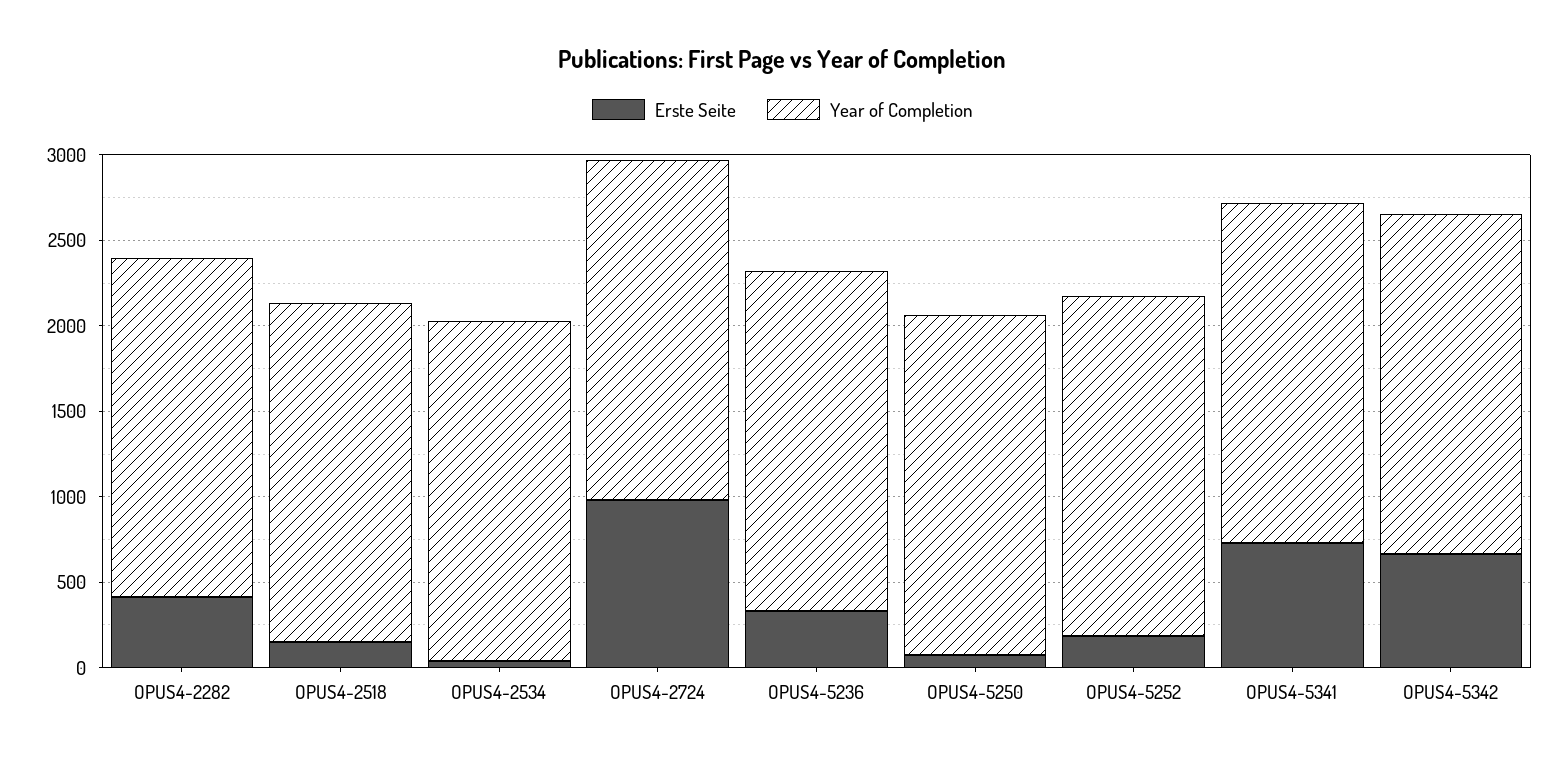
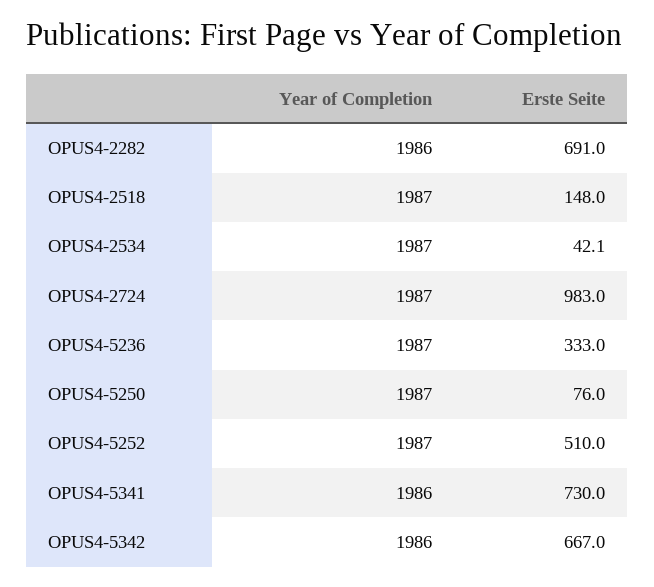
  {
    "Erste Seite": {
-     "OPUS4-2282": 400,
+     "OPUS4-2282": 691,
      "OPUS4-2518": 148,
      "OPUS4-2534": 42.1,
      "OPUS4-2724": 983,
      "OPUS4-5236": 333,
      "OPUS4-5250": 76,
-     "OPUS4-5252": 200,
+     "OPUS4-5252": 510,
      "OPUS4-5341": 730,
      "OPUS4-5342": 667
    },
    "Year of Completion": {
      "OPUS4-2282": 1986,
      "OPUS4-2518": 1987,
      "OPUS4-2534": 1987,
      "OPUS4-2724": 1987,
      "OPUS4-5236": 1987,
      "OPUS4-5250": 1987,
      "OPUS4-5252": 1987,
      "OPUS4-5341": 1986,
      "OPUS4-5342": 1986
    }
  }

